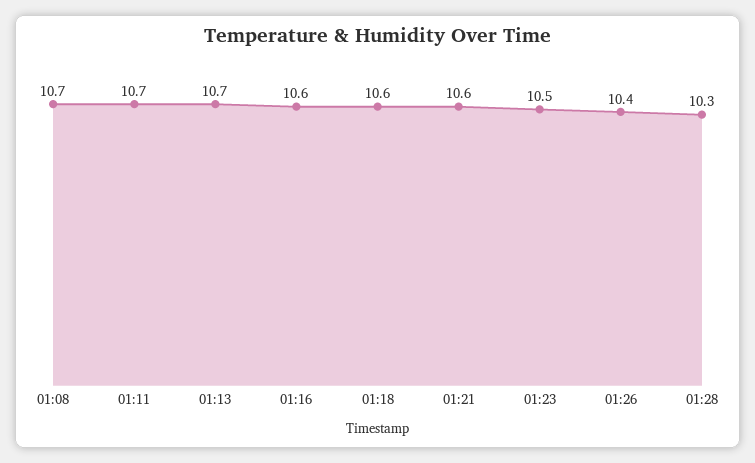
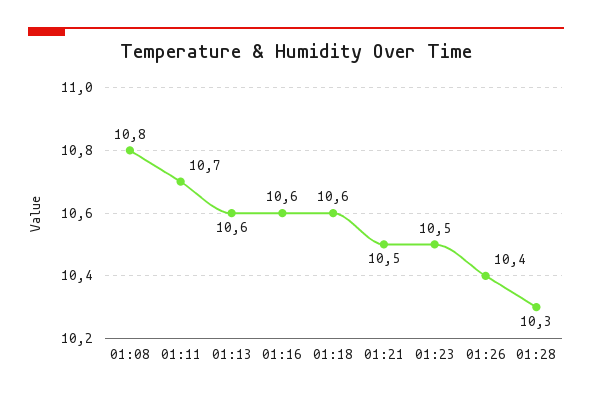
  {
-   "01:08": 10.7,
+   "01:08": 10.8,
    "01:11": 10.7,
-   "01:13": 10.7,
+   "01:13": 10.6,
    "01:16": 10.6,
    "01:18": 10.6,
-   "01:21": 10.6,
+   "01:21": 10.5,
    "01:23": 10.5,
    "01:26": 10.4,
    "01:28": 10.3
  }

